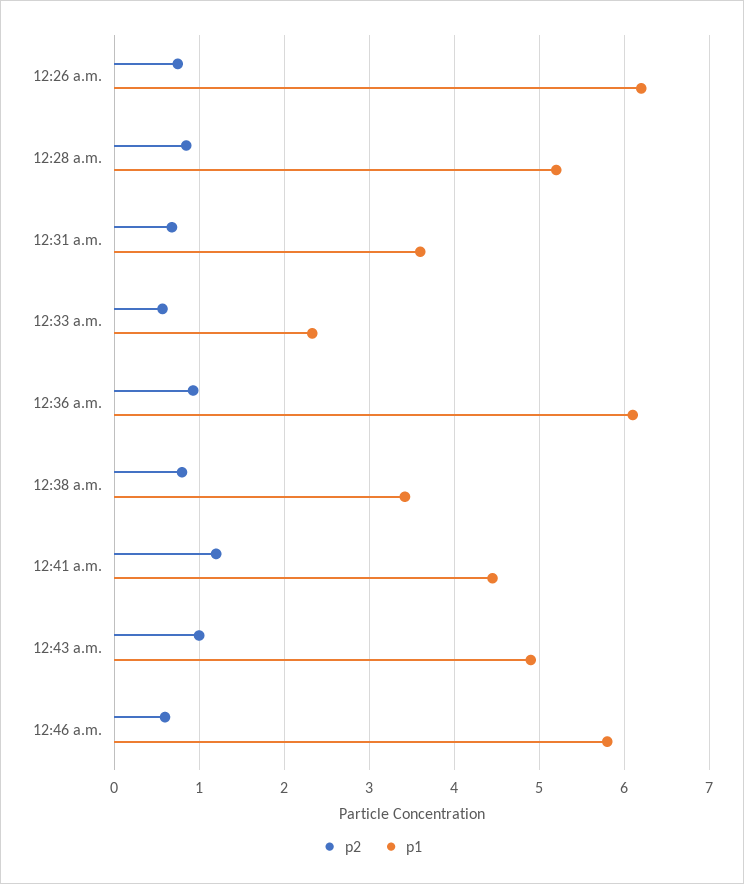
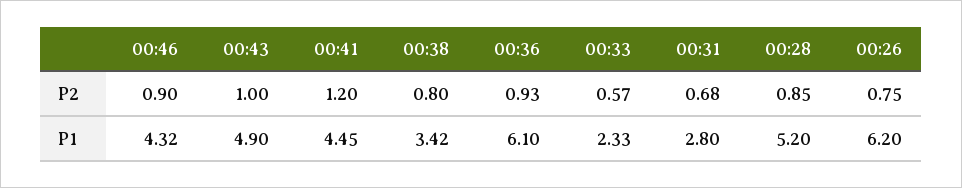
  {
    "p2": {
      "12:26 a.m.": 0.75,
      "12:28 a.m.": 0.85,
      "12:31 a.m.": 0.68,
      "12:33 a.m.": 0.57,
      "12:36 a.m.": 0.93,
      "12:38 a.m.": 0.8,
      "12:41 a.m.": 1.2,
      "12:43 a.m.": 1,
-     "12:46 a.m.": 0.6
+     "12:46 a.m.": 0.9
    },
    "p1": {
      "12:26 a.m.": 6.2,
      "12:28 a.m.": 5.2,
-     "12:31 a.m.": 3.6,
+     "12:31 a.m.": 2.8,
      "12:33 a.m.": 2.33,
      "12:36 a.m.": 6.1,
      "12:38 a.m.": 3.42,
      "12:41 a.m.": 4.45,
      "12:43 a.m.": 4.9,
-     "12:46 a.m.": 5.8
+     "12:46 a.m.": 4.32
    }
  }

